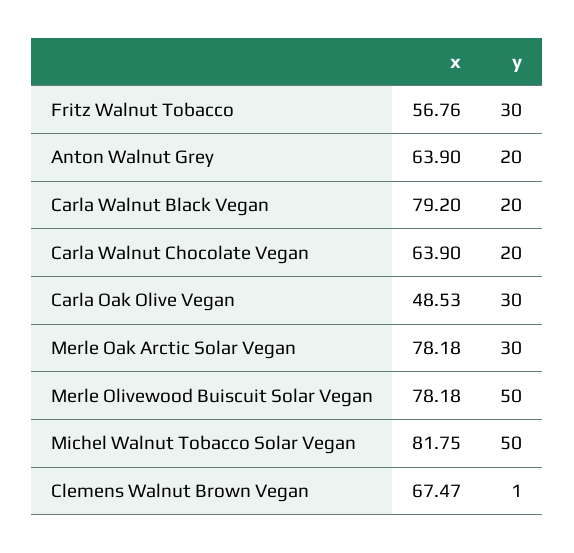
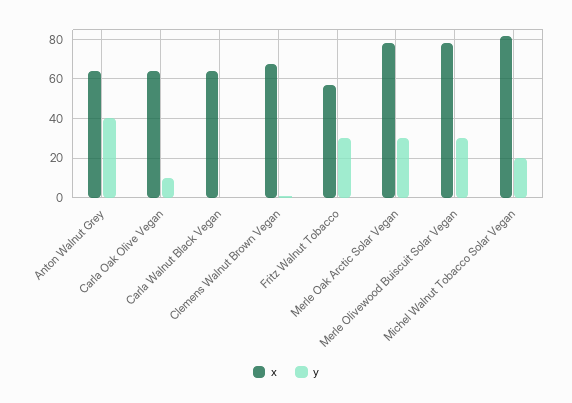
  {
    "x": {
      "Fritz Walnut Tobacco": 56.76,
      "Anton Walnut Grey": 63.9,
-     "Carla Walnut Black Vegan": 79.2,
+     "Carla Walnut Black Vegan": 65,
-     "Carla Walnut Chocolate Vegan": 63.9,
-     "Carla Oak Olive Vegan": 48.53,
+     "Carla Oak Olive Vegan": 65,
      "Merle Oak Arctic Solar Vegan": 78.18,
      "Merle Olivewood Buiscuit Solar Vegan": 78.18,
      "Michel Walnut Tobacco Solar Vegan": 81.75,
      "Clemens Walnut Brown Vegan": 67.47
    },
    "y": {
      "Fritz Walnut Tobacco": 30,
-     "Anton Walnut Grey": 20,
+     "Anton Walnut Grey": 40,
-     "Carla Walnut Black Vegan": 20,
+     "Carla Walnut Black Vegan": 0,
-     "Carla Walnut Chocolate Vegan": 20,
-     "Carla Oak Olive Vegan": 30,
+     "Carla Oak Olive Vegan": 10,
      "Merle Oak Arctic Solar Vegan": 30,
-     "Merle Olivewood Buiscuit Solar Vegan": 50,
+     "Merle Olivewood Buiscuit Solar Vegan": 30,
-     "Michel Walnut Tobacco Solar Vegan": 50,
+     "Michel Walnut Tobacco Solar Vegan": 20,
      "Clemens Walnut Brown Vegan": 1
    }
  }

